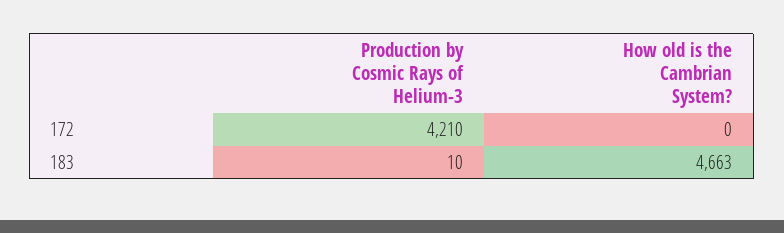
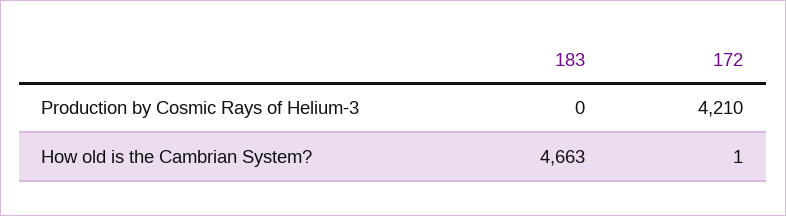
  {
    "Production by Cosmic Rays of Helium-3": {
      "172": 4210,
-     "183": 10
+     "183": 0
    },
    "How old is the Cambrian System?": {
-     "172": 0,
+     "172": 1,
      "183": 4663
    }
  }

